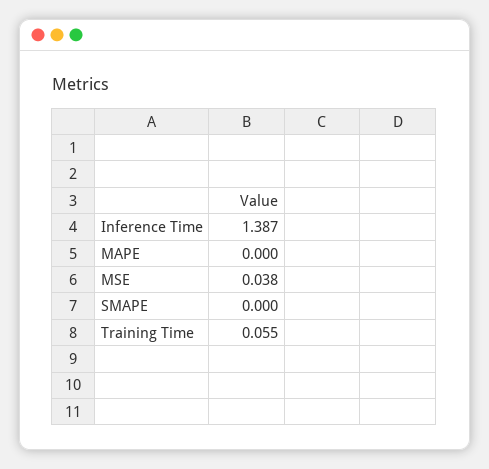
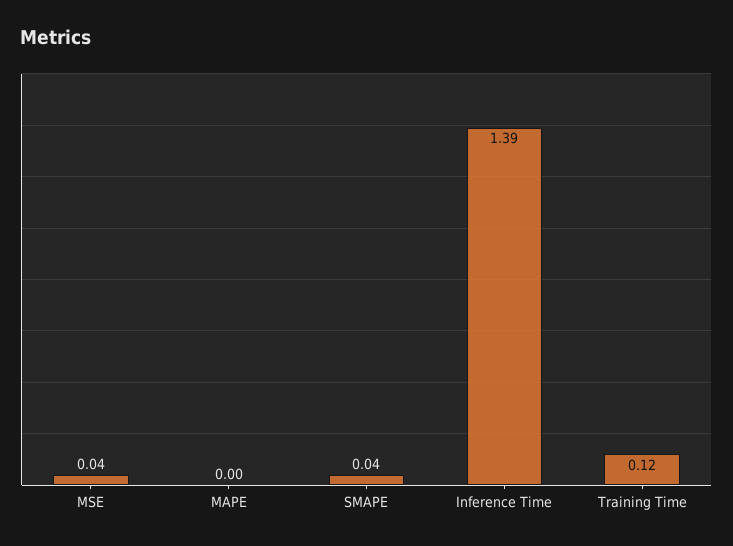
  {
    "Inference Time": 1.387,
    "MAPE": 0,
    "MSE": 0.038,
-   "SMAPE": 0,
+   "SMAPE": 0.04,
-   "Training Time": 0.055
+   "Training Time": 0.12
  }

